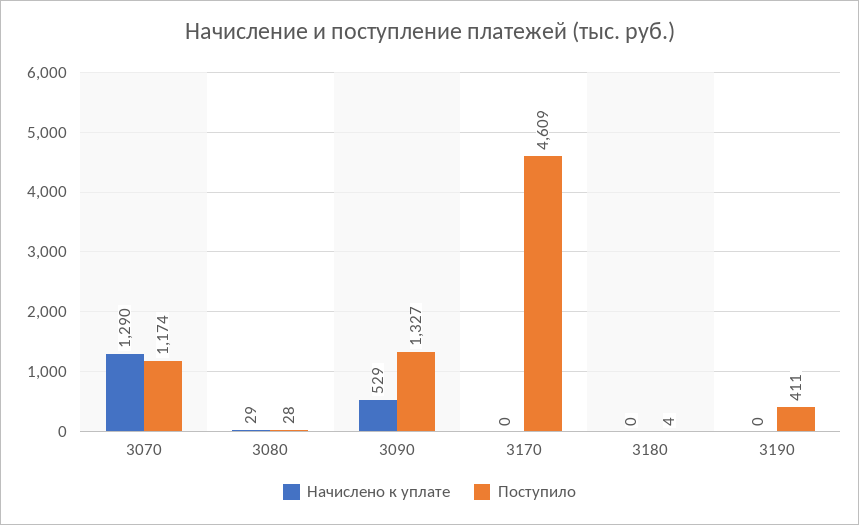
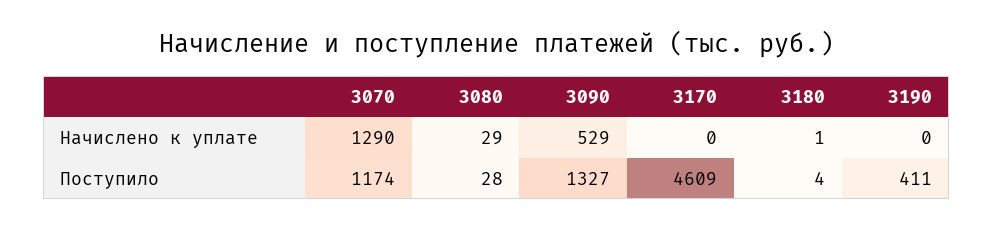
  {
    "Начислено к уплате": {
      "3070": 1290,
      "3080": 29,
      "3090": 529,
      "3170": 0,
-     "3180": 0,
+     "3180": 1,
      "3190": 0
    },
    "Поступило": {
      "3070": 1174,
      "3080": 28,
      "3090": 1327,
      "3170": 4609,
      "3180": 4,
      "3190": 411
    }
  }

